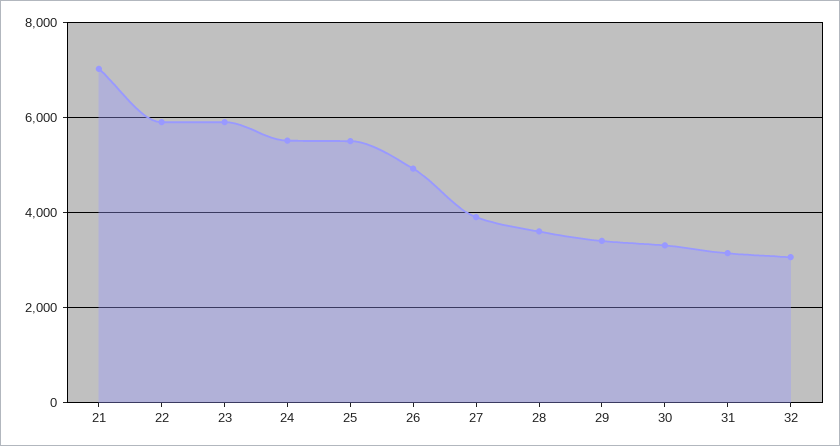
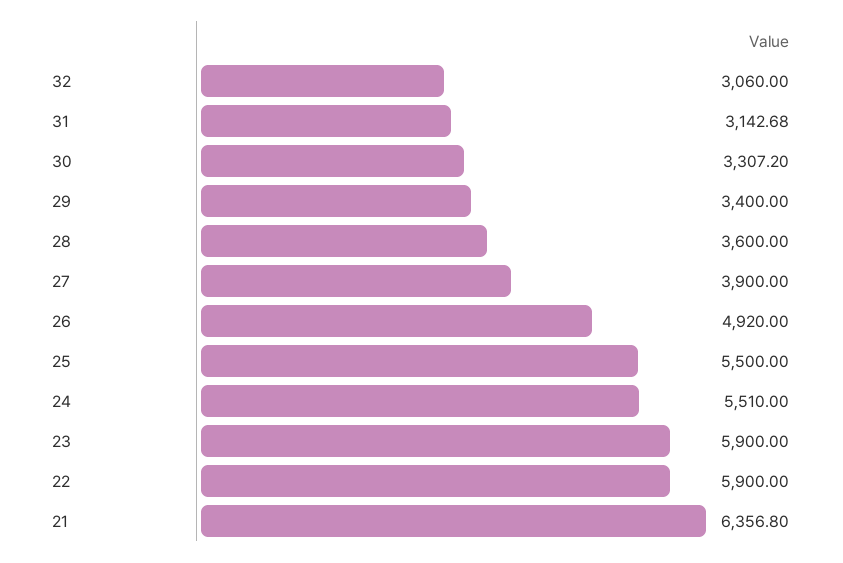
  {
-   "21": 7000,
+   "21": 6356.8,
    "22": 5900,
    "23": 5900,
    "24": 5510,
    "25": 5500,
    "26": 4920,
    "27": 3900,
    "28": 3600,
    "29": 3400,
    "30": 3307.2,
    "31": 3142.68,
    "32": 3060
  }

